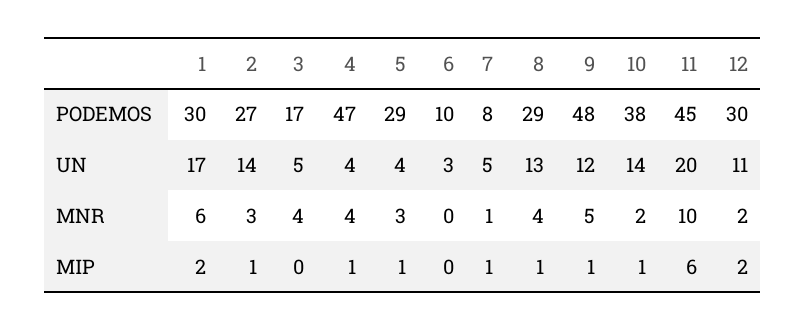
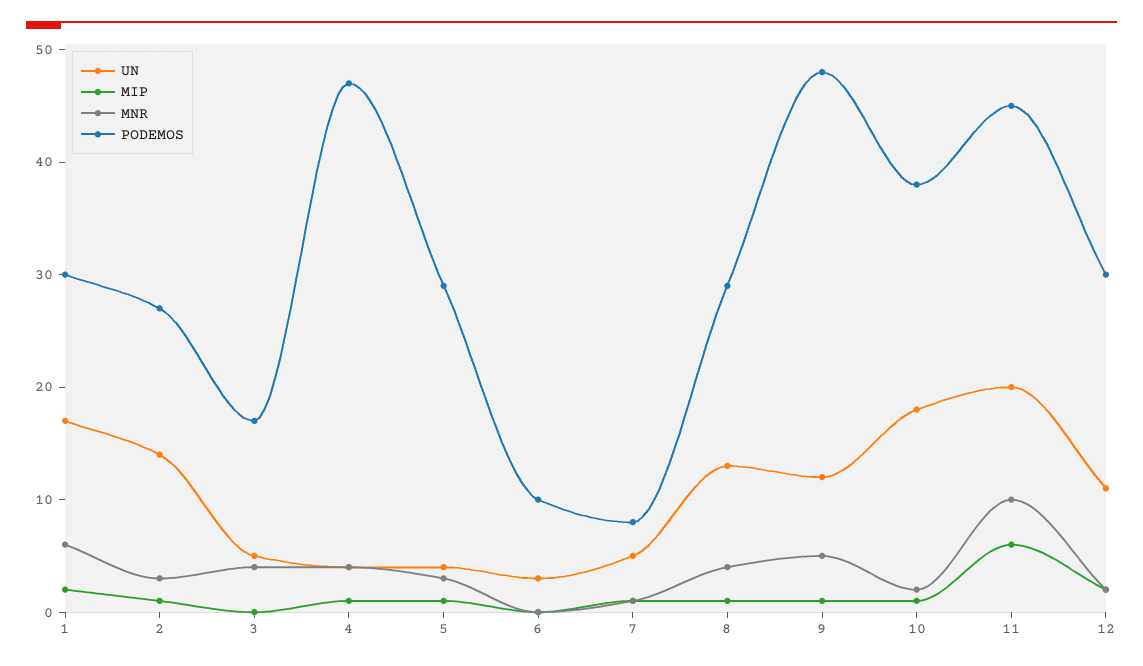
  {
    "PODEMOS": {
      "1": 30,
      "2": 27,
      "3": 17,
      "4": 47,
      "5": 29,
      "6": 10,
      "7": 8,
      "8": 29,
      "9": 48,
      "10": 38,
      "11": 45,
      "12": 30
    },
    "UN": {
      "1": 17,
      "2": 14,
      "3": 5,
      "4": 4,
      "5": 4,
      "6": 3,
      "7": 5,
      "8": 13,
      "9": 12,
-     "10": 14,
+     "10": 18,
      "11": 20,
      "12": 11
    },
    "MNR": {
      "1": 6,
      "2": 3,
      "3": 4,
      "4": 4,
      "5": 3,
      "6": 0,
      "7": 1,
      "8": 4,
      "9": 5,
      "10": 2,
      "11": 10,
      "12": 2
    },
    "MIP": {
      "1": 2,
      "2": 1,
      "3": 0,
      "4": 1,
      "5": 1,
      "6": 0,
      "7": 1,
      "8": 1,
      "9": 1,
      "10": 1,
      "11": 6,
      "12": 2
    }
  }

